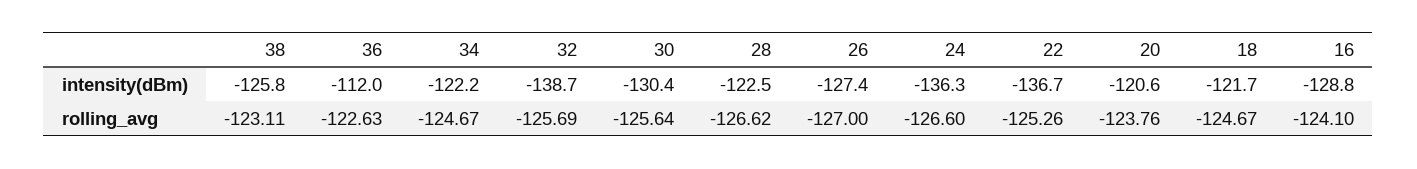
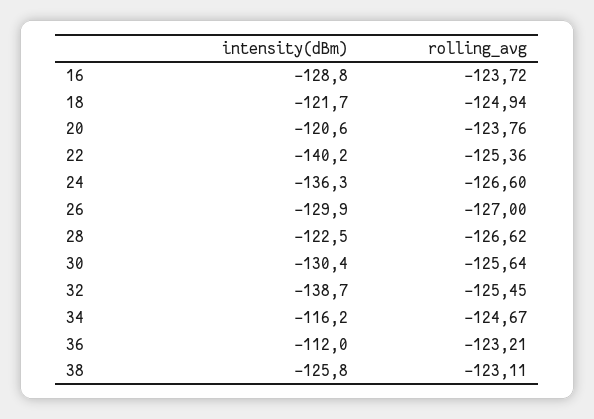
  {
    "38": {
      "intensity(dBm)": -125.8,
      "rolling_avg": -123.11
    },
    "36": {
      "intensity(dBm)": -112,
-     "rolling_avg": -122.63
+     "rolling_avg": -123.21
    },
    "34": {
-     "intensity(dBm)": -122.2,
+     "intensity(dBm)": -116.2,
      "rolling_avg": -124.67
    },
    "32": {
      "intensity(dBm)": -138.7,
-     "rolling_avg": -125.69
+     "rolling_avg": -125.45
    },
    "30": {
      "intensity(dBm)": -130.4,
      "rolling_avg": -125.64
    },
    "28": {
      "intensity(dBm)": -122.5,
      "rolling_avg": -126.62
    },
    "26": {
-     "intensity(dBm)": -127.4,
+     "intensity(dBm)": -129.9,
      "rolling_avg": -127
    },
    "24": {
      "intensity(dBm)": -136.3,
      "rolling_avg": -126.6
    },
    "22": {
-     "intensity(dBm)": -136.7,
+     "intensity(dBm)": -140.2,
-     "rolling_avg": -125.26
+     "rolling_avg": -125.36
    },
    "20": {
      "intensity(dBm)": -120.6,
      "rolling_avg": -123.76
    },
    "18": {
      "intensity(dBm)": -121.7,
-     "rolling_avg": -124.67
+     "rolling_avg": -124.94
    },
    "16": {
      "intensity(dBm)": -128.8,
-     "rolling_avg": -124.1
+     "rolling_avg": -123.72
    }
  }

